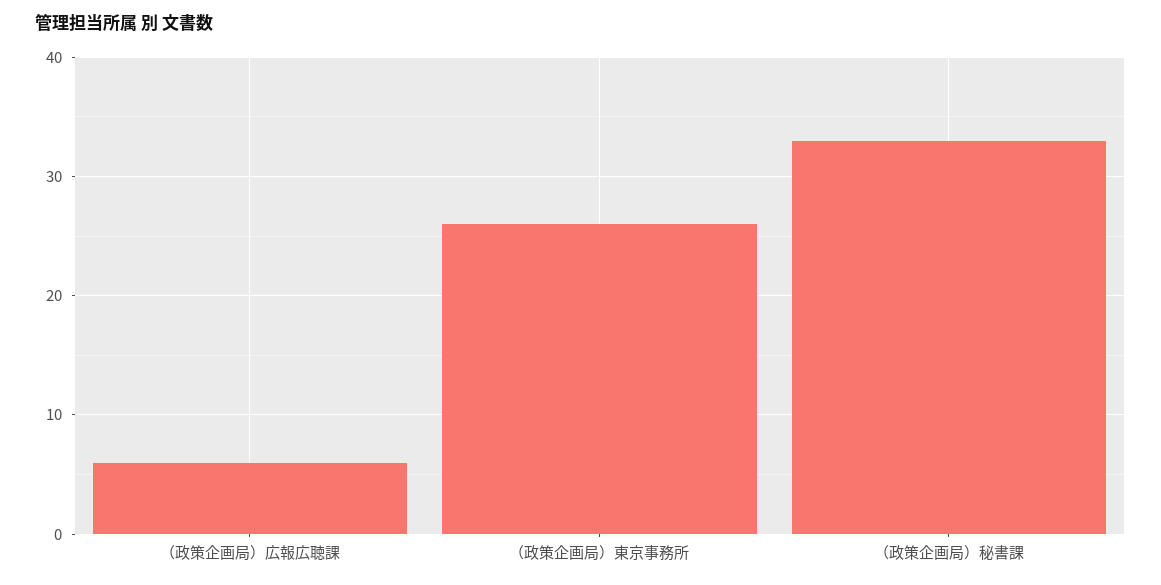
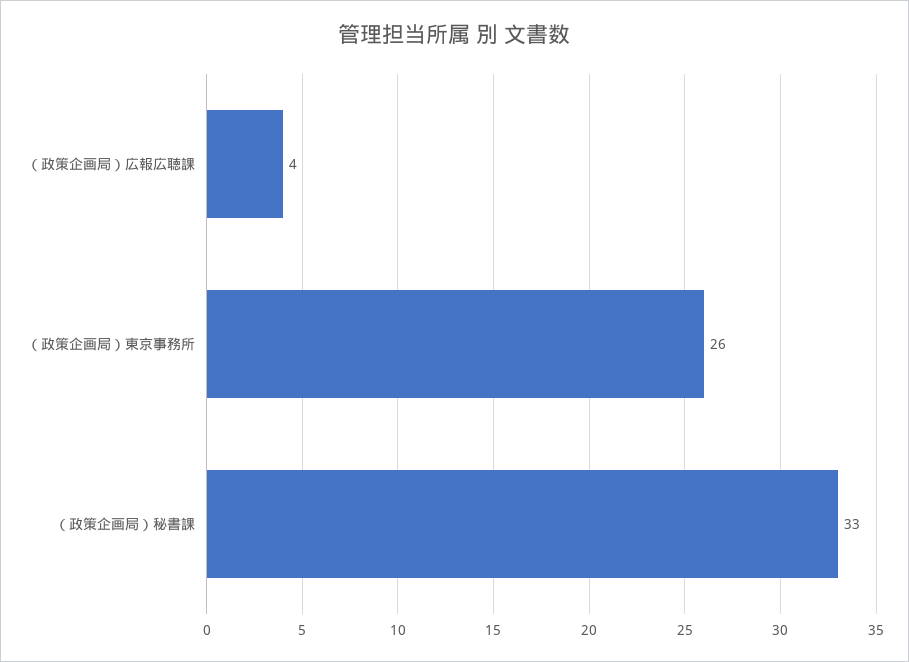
  {
-   "（政策企画局）広報広聴課": 6,
+   "（政策企画局）広報広聴課": 4,
    "（政策企画局）東京事務所": 26,
    "（政策企画局）秘書課": 33
  }

